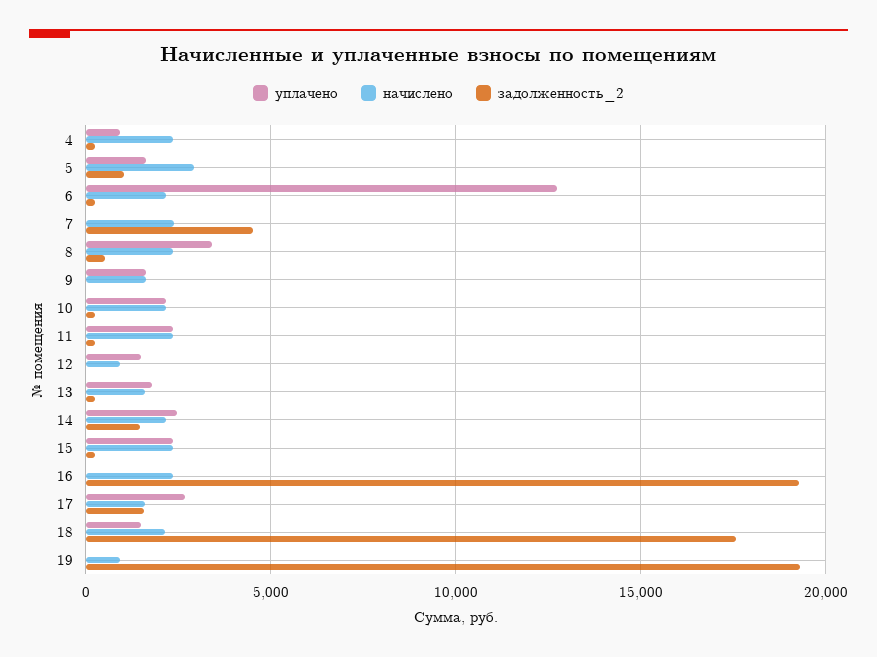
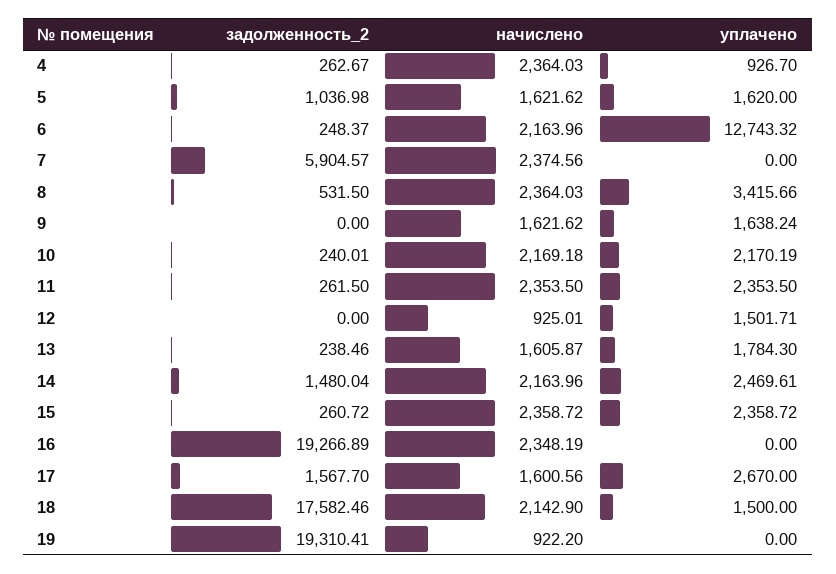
  {
    "уплачено": {
      "4": 926.7,
      "5": 1620,
      "6": 12743.32,
      "7": 0,
      "8": 3415.66,
      "9": 1638.24,
      "10": 2170.19,
      "11": 2353.5,
      "12": 1501.71,
      "13": 1784.3,
      "14": 2469.61,
      "15": 2358.72,
      "16": 0,
      "17": 2670,
      "18": 1500,
      "19": 0
    },
    "начислено": {
      "4": 2364.03,
-     "5": 3000,
+     "5": 1621.62,
      "6": 2163.96,
      "7": 2374.56,
      "8": 2364.03,
      "9": 1621.62,
      "10": 2169.18,
      "11": 2353.5,
      "12": 925.01,
      "13": 1605.87,
      "14": 2163.96,
      "15": 2358.72,
      "16": 2348.19,
      "17": 1600.56,
      "18": 2142.9,
      "19": 922.2
    },
    "задолженность_2": {
      "4": 262.67,
      "5": 1036.98,
      "6": 248.37,
-     "7": 4500,
+     "7": 5904.57,
      "8": 531.5,
      "9": 0,
      "10": 240.01,
      "11": 261.5,
      "12": 0,
      "13": 238.46,
      "14": 1480.04,
      "15": 260.72,
      "16": 19266.89,
      "17": 1567.7,
      "18": 17582.46,
      "19": 19310.41
    }
  }

